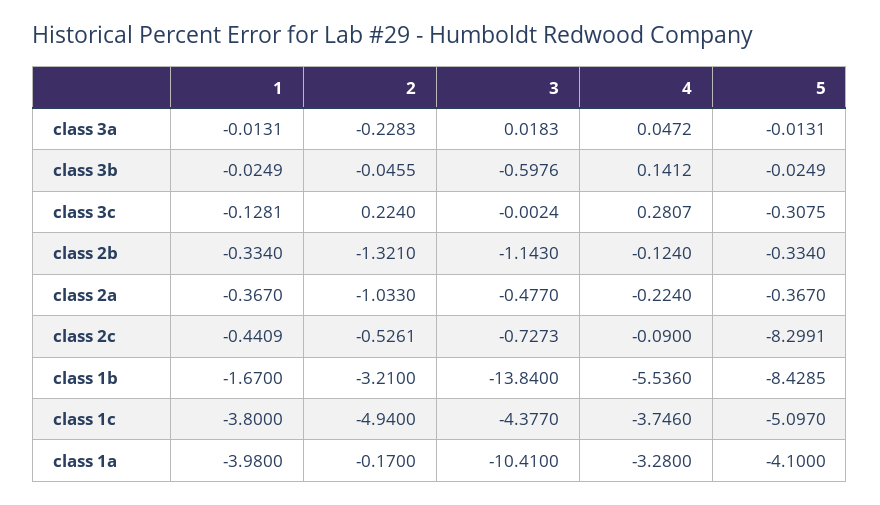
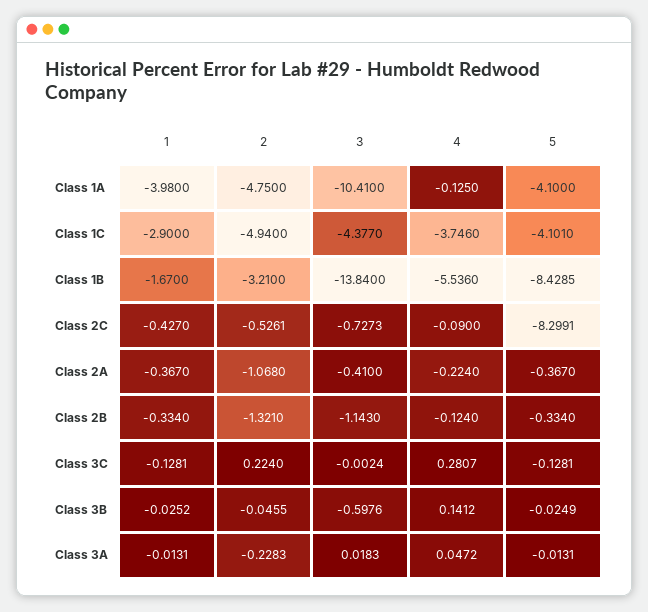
  {
    "1": {
      "class 3a": -0.0131,
-     "class 3b": -0.0249,
+     "class 3b": -0.0252,
      "class 3c": -0.1281,
      "class 2b": -0.334,
      "class 2a": -0.367,
-     "class 2c": -0.4409,
+     "class 2c": -0.427,
      "class 1b": -1.67,
-     "class 1c": -3.8,
+     "class 1c": -2.9,
      "class 1a": -3.98
    },
    "2": {
      "class 3a": -0.2283,
      "class 3b": -0.0455,
      "class 3c": 0.224,
      "class 2b": -1.321,
-     "class 2a": -1.033,
+     "class 2a": -1.068,
      "class 2c": -0.5261,
      "class 1b": -3.21,
      "class 1c": -4.94,
-     "class 1a": -0.17
+     "class 1a": -4.75
    },
    "3": {
      "class 3a": 0.0183,
      "class 3b": -0.5976,
      "class 3c": -0.0024,
      "class 2b": -1.143,
-     "class 2a": -0.477,
+     "class 2a": -0.41,
      "class 2c": -0.7273,
      "class 1b": -13.84,
      "class 1c": -4.377,
      "class 1a": -10.41
    },
    "4": {
      "class 3a": 0.0472,
      "class 3b": 0.1412,
      "class 3c": 0.2807,
      "class 2b": -0.124,
      "class 2a": -0.224,
      "class 2c": -0.09,
      "class 1b": -5.536,
      "class 1c": -3.746,
-     "class 1a": -3.28
+     "class 1a": -0.125
    },
    "5": {
      "class 3a": -0.0131,
      "class 3b": -0.0249,
-     "class 3c": -0.3075,
+     "class 3c": -0.1281,
      "class 2b": -0.334,
      "class 2a": -0.367,
      "class 2c": -8.2991,
      "class 1b": -8.4285,
-     "class 1c": -5.097,
+     "class 1c": -4.101,
      "class 1a": -4.1
    }
  }

